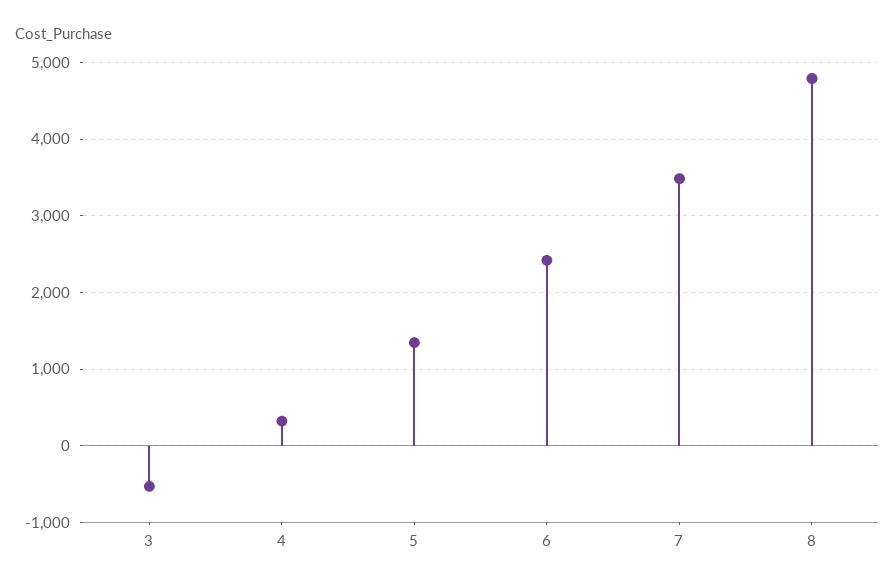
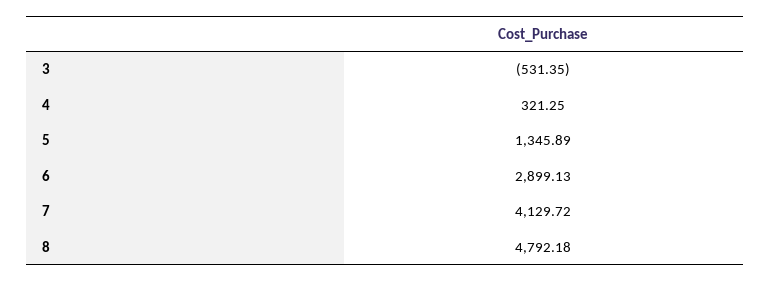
  {
    "3": -531.35,
    "4": 321.25,
    "5": 1345.89,
-   "6": 2400,
+   "6": 2899.13,
-   "7": 3500,
+   "7": 4129.72,
    "8": 4792.18
  }

